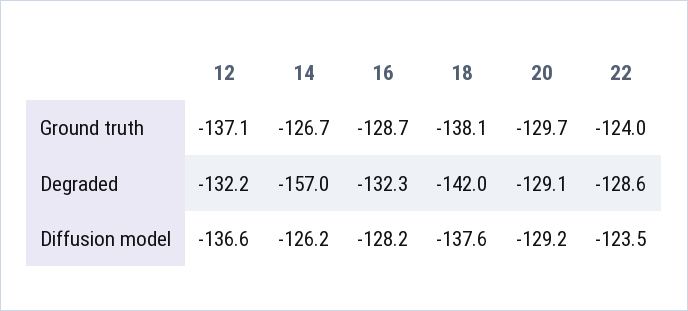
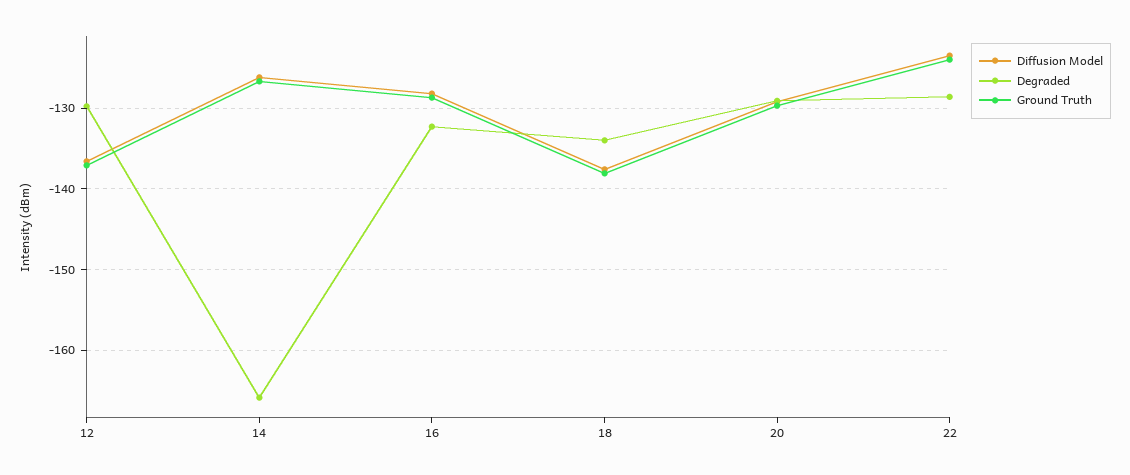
  {
    "Ground truth": {
      "12": -137.1,
      "14": -126.7,
      "16": -128.7,
      "18": -138.1,
      "20": -129.7,
      "22": -124
    },
    "Degraded": {
-     "12": -132.2,
+     "12": -130,
-     "14": -157,
+     "14": -166,
      "16": -132.3,
-     "18": -142,
+     "18": -134,
      "20": -129.1,
      "22": -128.6
    },
    "Diffusion model": {
      "12": -136.6,
      "14": -126.2,
      "16": -128.2,
      "18": -137.6,
      "20": -129.2,
      "22": -123.5
    }
  }

